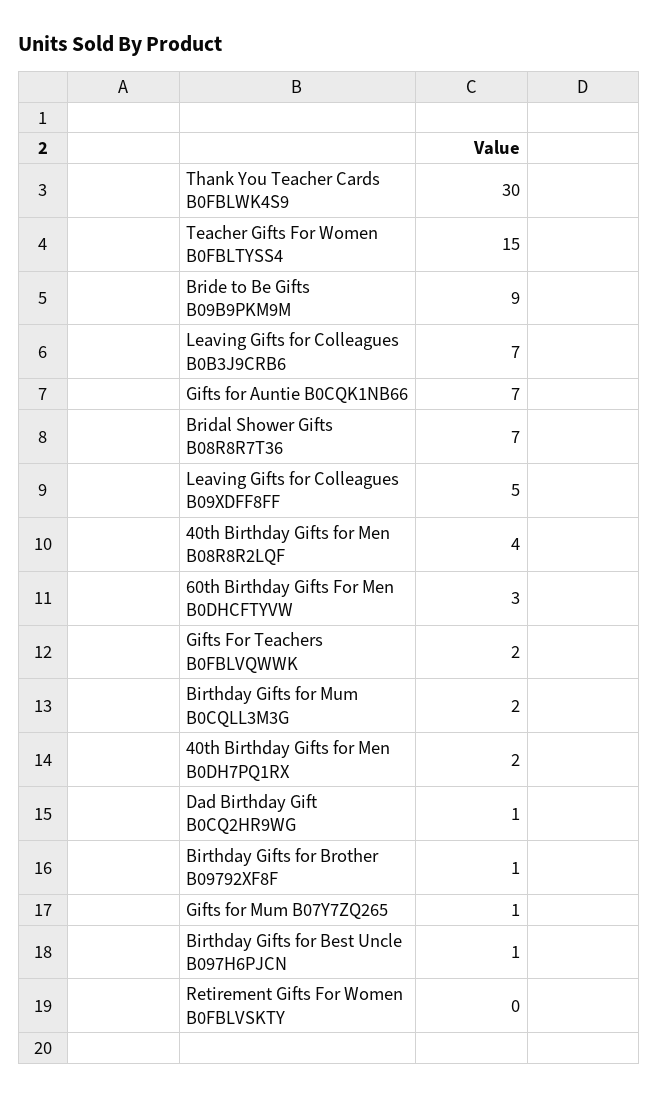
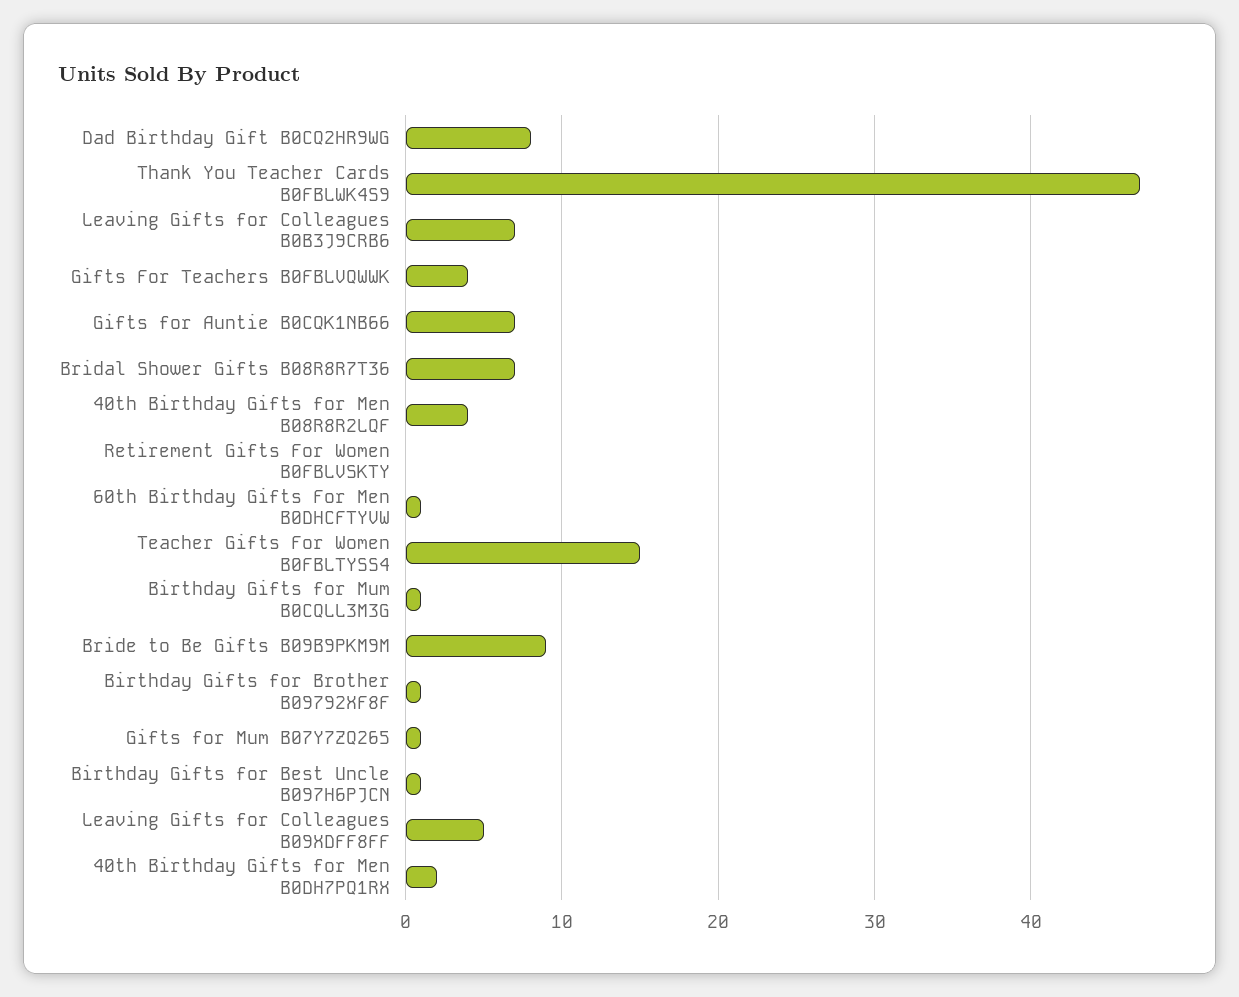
  {
-   "Thank You Teacher Cards B0FBLWK4S9": 30,
+   "Thank You Teacher Cards B0FBLWK4S9": 47,
    "Teacher Gifts For Women B0FBLTYSS4": 15,
    "Bride to Be Gifts B09B9PKM9M": 9,
    "Leaving Gifts for Colleagues B0B3J9CRB6": 7,
    "Gifts for Auntie B0CQK1NB66": 7,
    "Bridal Shower Gifts B08R8R7T36": 7,
    "Leaving Gifts for Colleagues B09XDFF8FF": 5,
    "40th Birthday Gifts for Men B08R8R2LQF": 4,
-   "60th Birthday Gifts For Men B0DHCFTYVW": 3,
+   "60th Birthday Gifts For Men B0DHCFTYVW": 1,
-   "Gifts For Teachers B0FBLVQWWK": 2,
+   "Gifts For Teachers B0FBLVQWWK": 4,
-   "Birthday Gifts for Mum B0CQLL3M3G": 2,
+   "Birthday Gifts for Mum B0CQLL3M3G": 1,
    "40th Birthday Gifts for Men B0DH7PQ1RX": 2,
-   "Dad Birthday Gift B0CQ2HR9WG": 1,
+   "Dad Birthday Gift B0CQ2HR9WG": 8,
    "Birthday Gifts for Brother B09792XF8F": 1,
    "Gifts for Mum B07Y7ZQ265": 1,
    "Birthday Gifts for Best Uncle B097H6PJCN": 1,
    "Retirement Gifts For Women B0FBLVSKTY": 0
  }

